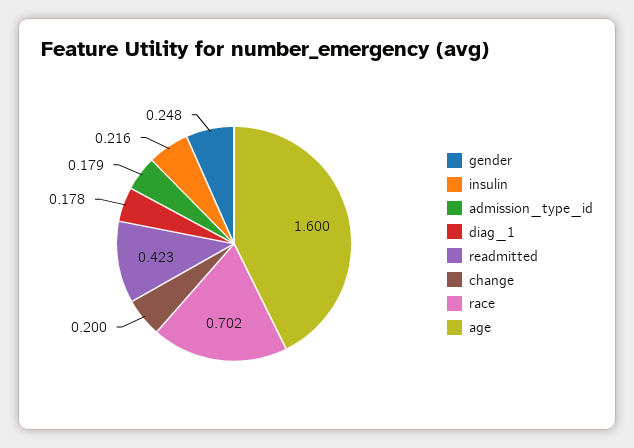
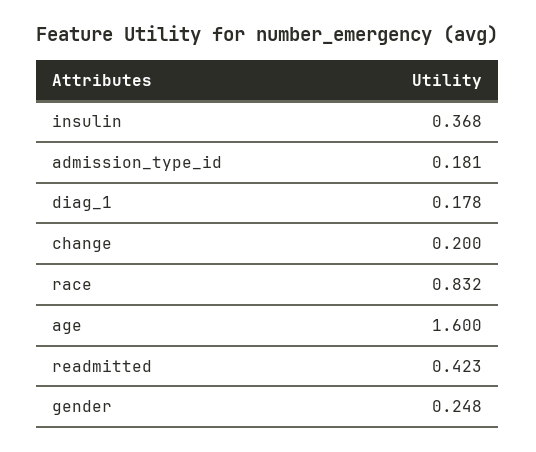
  {
    "gender": 0.248,
-   "insulin": 0.216,
+   "insulin": 0.368,
-   "admission_type_id": 0.179,
+   "admission_type_id": 0.181,
    "diag_1": 0.178,
    "readmitted": 0.423,
    "change": 0.2,
-   "race": 0.702,
+   "race": 0.832,
    "age": 1.6
  }

